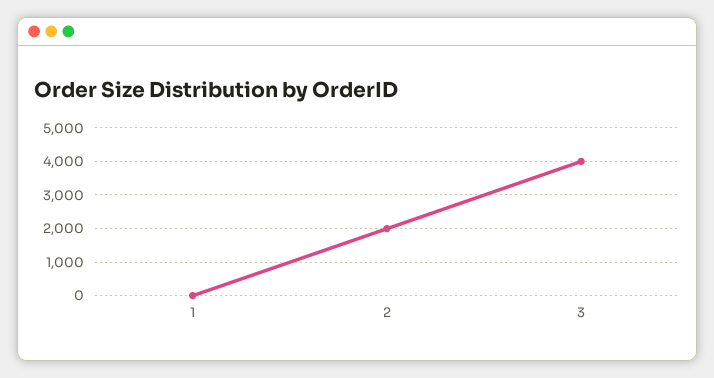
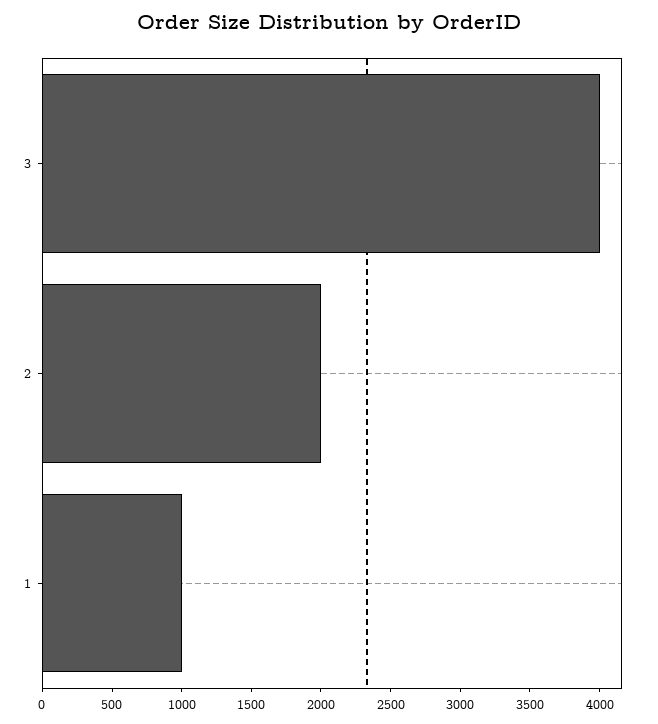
  {
-   "1": 0,
+   "1": 1000,
    "2": 2000,
    "3": 4000
  }

